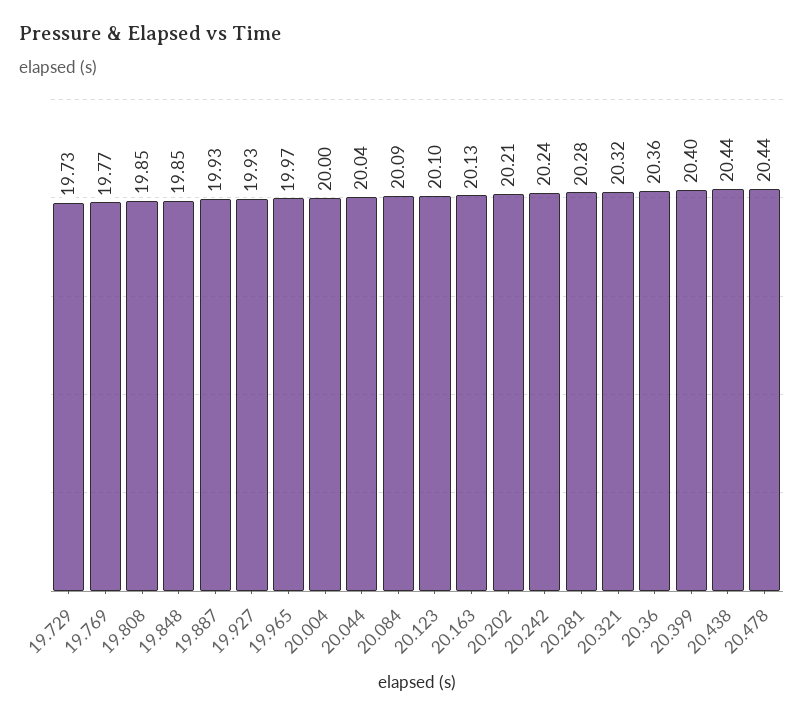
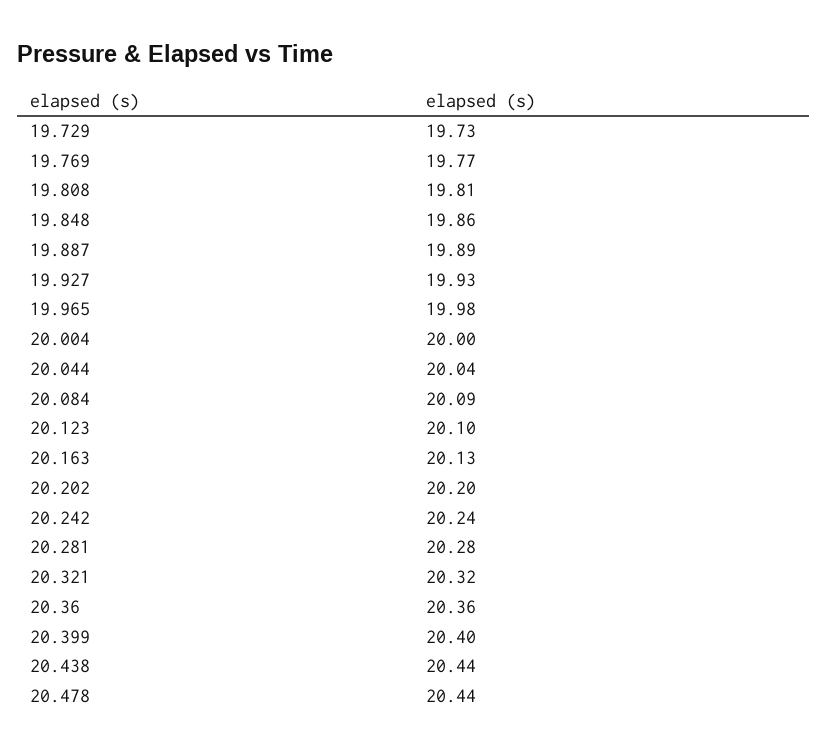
  {
    "19.729": 19.73,
    "19.769": 19.77,
-   "19.808": 19.85,
+   "19.808": 19.81,
-   "19.848": 19.85,
+   "19.848": 19.86,
-   "19.887": 19.93,
+   "19.887": 19.89,
    "19.927": 19.93,
-   "19.965": 19.97,
+   "19.965": 19.98,
    "20.004": 20,
    "20.044": 20.04,
    "20.084": 20.09,
    "20.123": 20.1,
    "20.163": 20.13,
-   "20.202": 20.21,
+   "20.202": 20.2,
    "20.242": 20.24,
    "20.281": 20.28,
    "20.321": 20.32,
    "20.36": 20.36,
    "20.399": 20.4,
    "20.438": 20.44,
    "20.478": 20.44
  }

